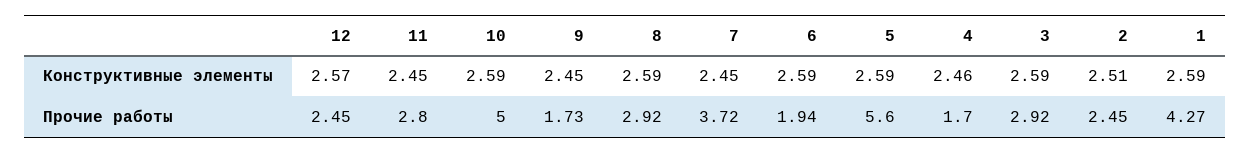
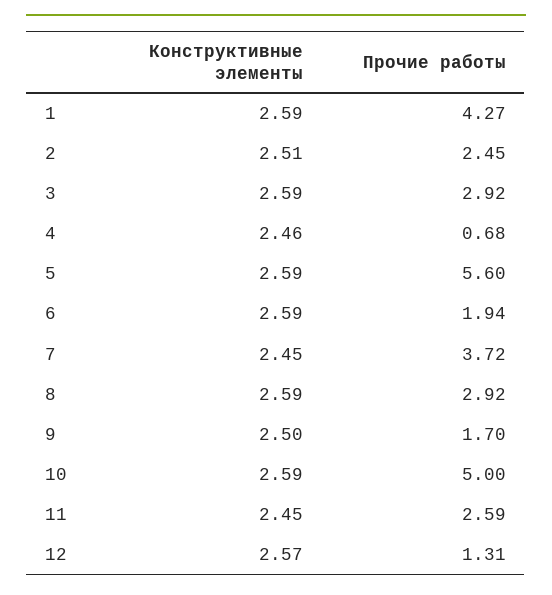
  {
    "12": {
      "Конструктивные элементы": 2.57,
-     "Прочие работы": 2.45
+     "Прочие работы": 1.31
    },
    "11": {
      "Конструктивные элементы": 2.45,
-     "Прочие работы": 2.8
+     "Прочие работы": 2.59
    },
    "10": {
      "Конструктивные элементы": 2.59,
      "Прочие работы": 5
    },
    "9": {
-     "Конструктивные элементы": 2.45,
+     "Конструктивные элементы": 2.5,
-     "Прочие работы": 1.73
+     "Прочие работы": 1.7
    },
    "8": {
      "Конструктивные элементы": 2.59,
      "Прочие работы": 2.92
    },
    "7": {
      "Конструктивные элементы": 2.45,
      "Прочие работы": 3.72
    },
    "6": {
      "Конструктивные элементы": 2.59,
      "Прочие работы": 1.94
    },
    "5": {
      "Конструктивные элементы": 2.59,
      "Прочие работы": 5.6
    },
    "4": {
      "Конструктивные элементы": 2.46,
-     "Прочие работы": 1.7
+     "Прочие работы": 0.68
    },
    "3": {
      "Конструктивные элементы": 2.59,
      "Прочие работы": 2.92
    },
    "2": {
      "Конструктивные элементы": 2.51,
      "Прочие работы": 2.45
    },
    "1": {
      "Конструктивные элементы": 2.59,
      "Прочие работы": 4.27
    }
  }

